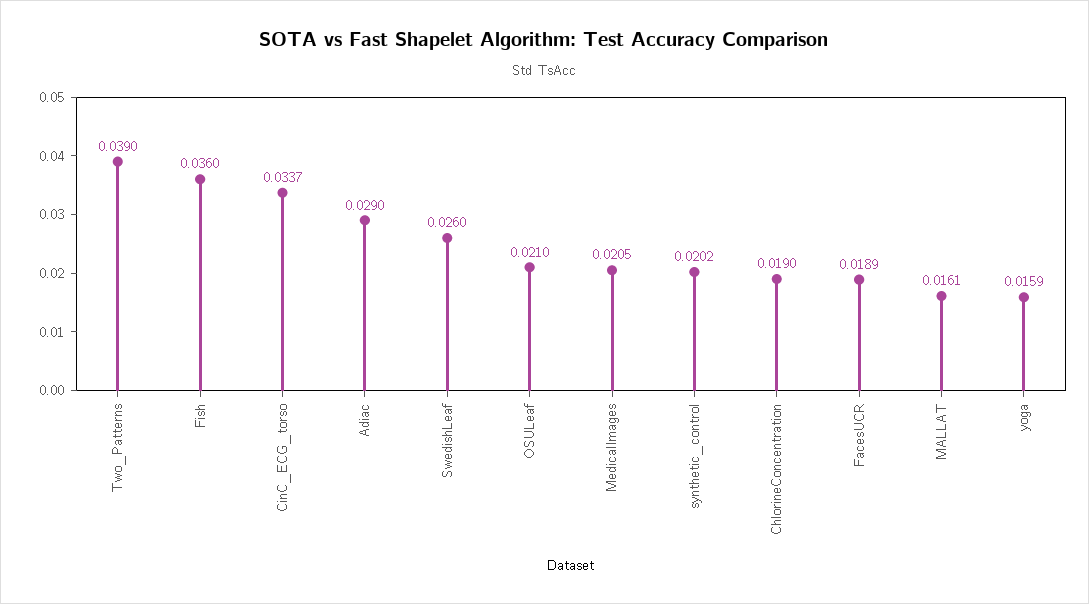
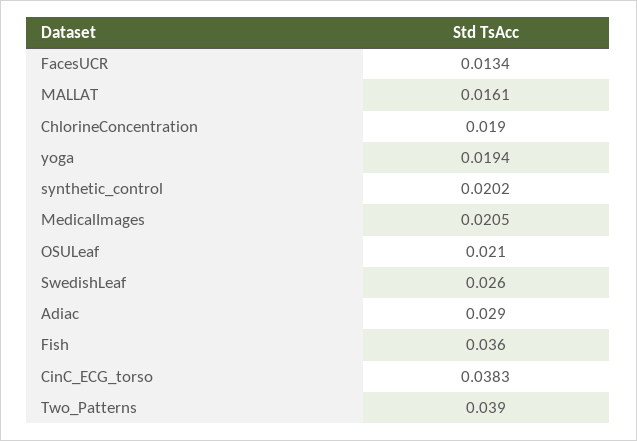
  {
    "Two_Patterns": 0.039,
    "Fish": 0.036,
-   "CinC_ECG_torso": 0.0337,
+   "CinC_ECG_torso": 0.0383,
    "Adiac": 0.029,
    "SwedishLeaf": 0.026,
    "OSULeaf": 0.021,
    "MedicalImages": 0.0205,
    "synthetic_control": 0.0202,
    "ChlorineConcentration": 0.019,
-   "FacesUCR": 0.0189,
+   "FacesUCR": 0.0134,
    "MALLAT": 0.0161,
-   "yoga": 0.0159
+   "yoga": 0.0194
  }

